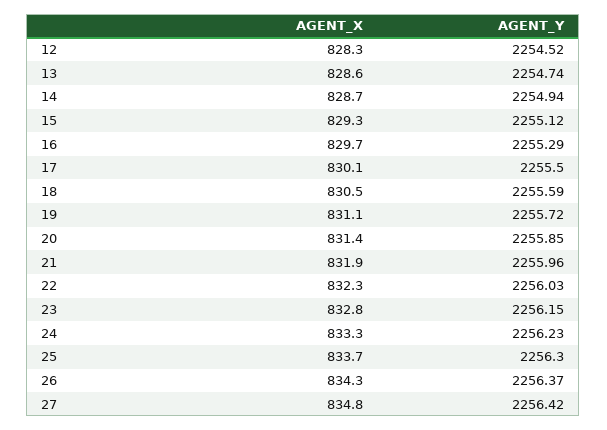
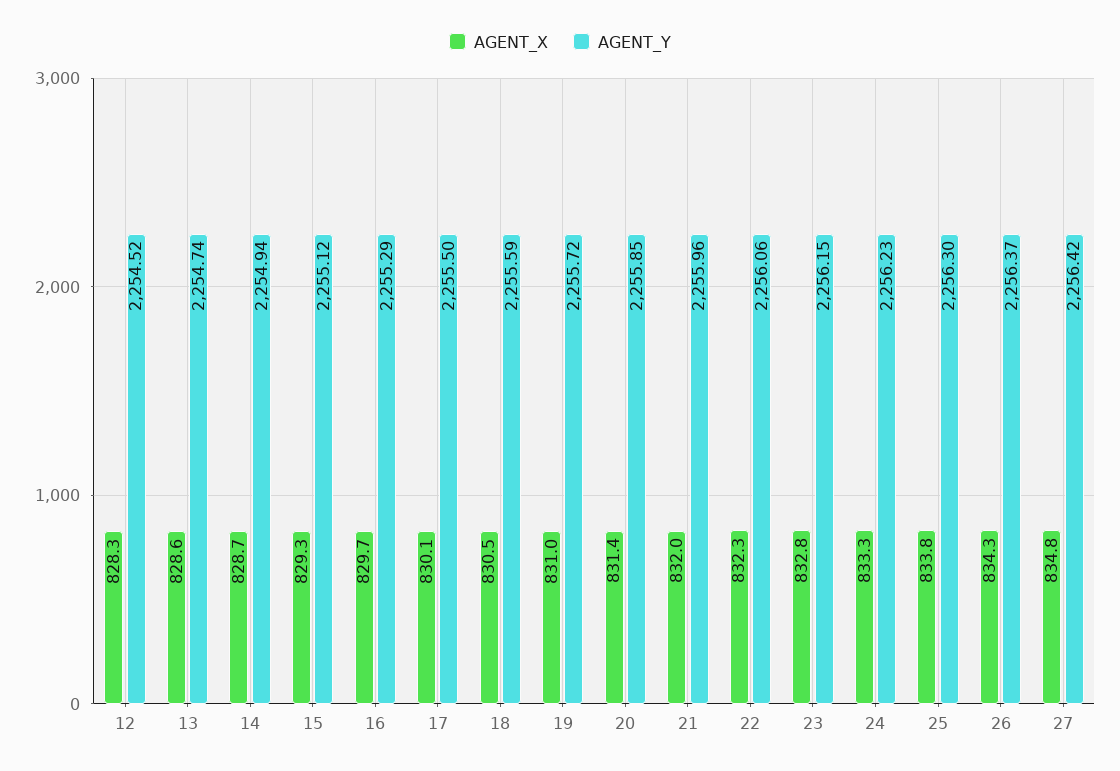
  {
    "AGENT_X": {
      "12": 828.3,
      "13": 828.6,
      "14": 828.7,
      "15": 829.3,
      "16": 829.7,
      "17": 830.1,
      "18": 830.5,
-     "19": 831.1,
+     "19": 831,
      "20": 831.4,
-     "21": 831.9,
+     "21": 832,
      "22": 832.3,
      "23": 832.8,
      "24": 833.3,
-     "25": 833.7,
+     "25": 833.8,
      "26": 834.3,
      "27": 834.8
    },
    "AGENT_Y": {
      "12": 2254.52,
      "13": 2254.74,
      "14": 2254.94,
      "15": 2255.12,
      "16": 2255.29,
      "17": 2255.5,
      "18": 2255.59,
      "19": 2255.72,
      "20": 2255.85,
      "21": 2255.96,
-     "22": 2256.03,
+     "22": 2256.06,
      "23": 2256.15,
      "24": 2256.23,
      "25": 2256.3,
      "26": 2256.37,
      "27": 2256.42
    }
  }

